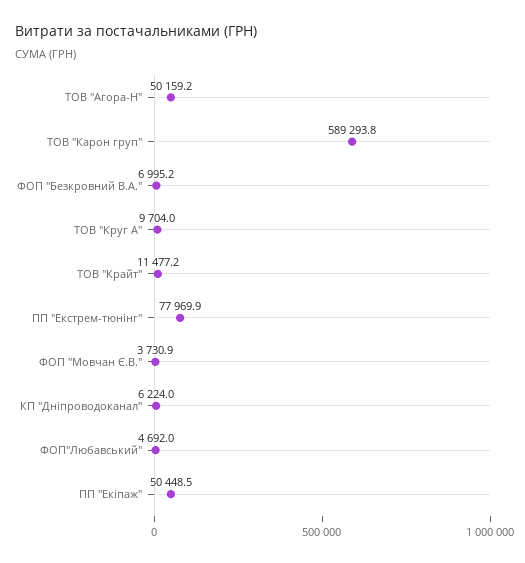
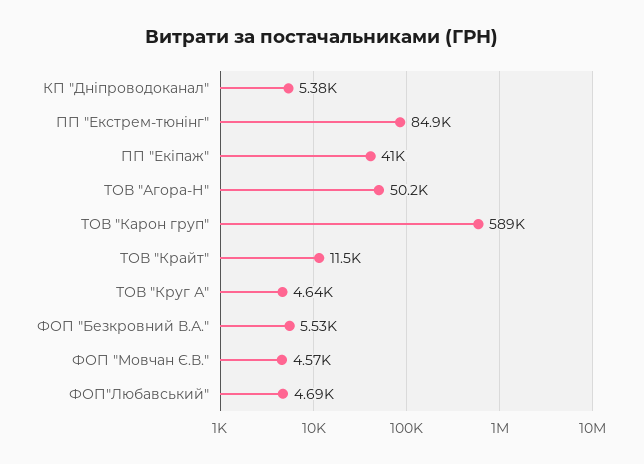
  {
    "ТОВ \"Агора-Н\"": 50159.2,
    "ТОВ \"Карон груп\"": 589293.8,
-   "ФОП \"Безкровний В.А.\"": 6995.2,
+   "ФОП \"Безкровний В.А.\"": 5530,
-   "ТОВ \"Круг А\"": 9704,
+   "ТОВ \"Круг А\"": 4640,
    "ТОВ \"Крайт\"": 11477.2,
-   "ПП \"Екстрем-тюнінг\"": 77969.9,
+   "ПП \"Екстрем-тюнінг\"": 84900,
-   "ФОП \"Мовчан Є.В.\"": 3730.9,
+   "ФОП \"Мовчан Є.В.\"": 4570,
-   "КП \"Дніпроводоканал\"": 6224,
+   "КП \"Дніпроводоканал\"": 5380,
    "ФОП\"Любавський\"": 4692,
-   "ПП \"Екіпаж\"": 50448.5
+   "ПП \"Екіпаж\"": 41000
  }

